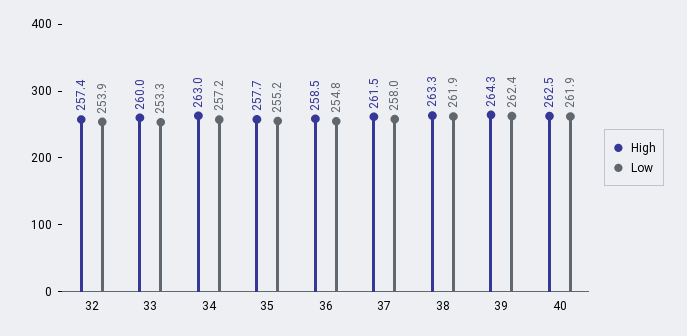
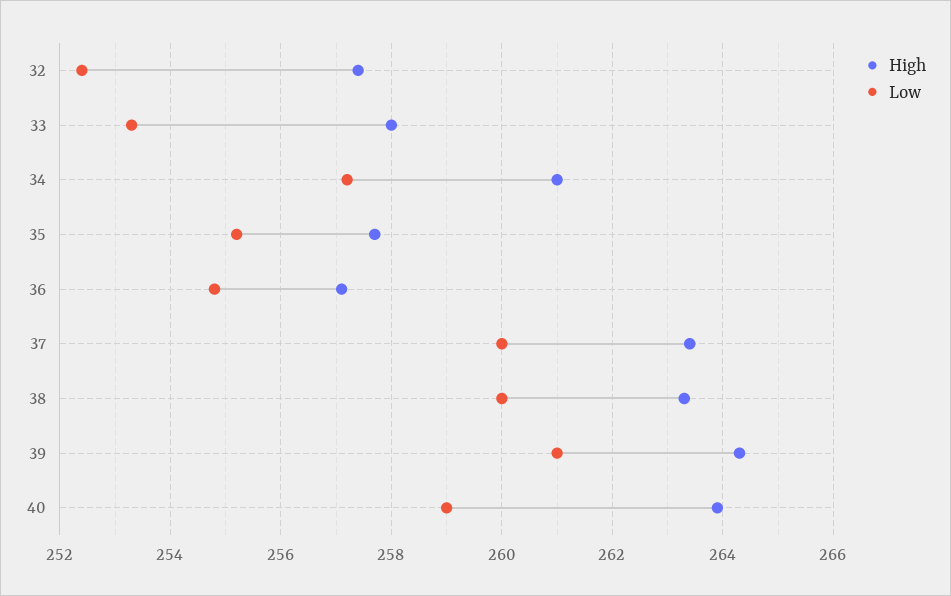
  {
    "High": {
      "32": 257.4,
-     "33": 260,
+     "33": 258,
-     "34": 263,
+     "34": 261,
      "35": 257.7,
-     "36": 258.5,
+     "36": 257,
-     "37": 261.5,
+     "37": 263.5,
      "38": 263.3,
      "39": 264.3,
-     "40": 262.5
+     "40": 264
    },
    "Low": {
-     "32": 253.9,
+     "32": 252.5,
      "33": 253.3,
      "34": 257.2,
      "35": 255.2,
      "36": 254.8,
-     "37": 258,
+     "37": 260,
-     "38": 261.9,
+     "38": 260,
-     "39": 262.4,
+     "39": 261,
-     "40": 261.9
+     "40": 259
    }
  }

